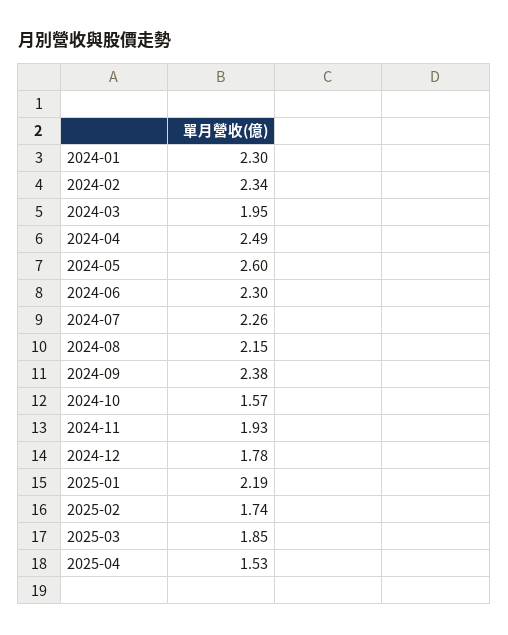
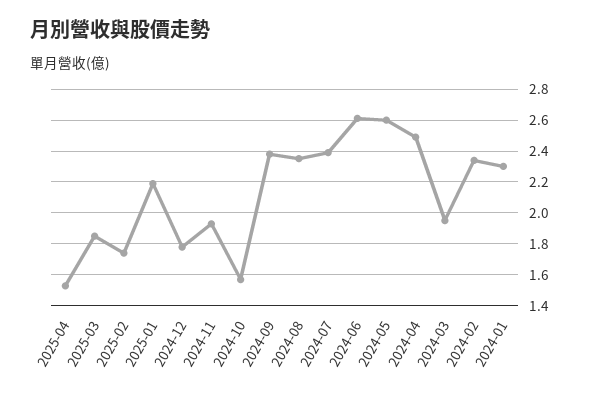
  {
    "2024-01": 2.3,
    "2024-02": 2.34,
    "2024-03": 1.95,
    "2024-04": 2.49,
    "2024-05": 2.6,
-   "2024-06": 2.3,
+   "2024-06": 2.6,
-   "2024-07": 2.26,
+   "2024-07": 2.4,
-   "2024-08": 2.15,
+   "2024-08": 2.35,
    "2024-09": 2.38,
    "2024-10": 1.57,
    "2024-11": 1.93,
    "2024-12": 1.78,
    "2025-01": 2.19,
    "2025-02": 1.74,
    "2025-03": 1.85,
    "2025-04": 1.53
  }

